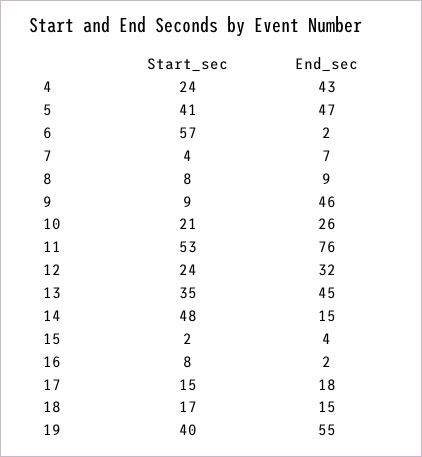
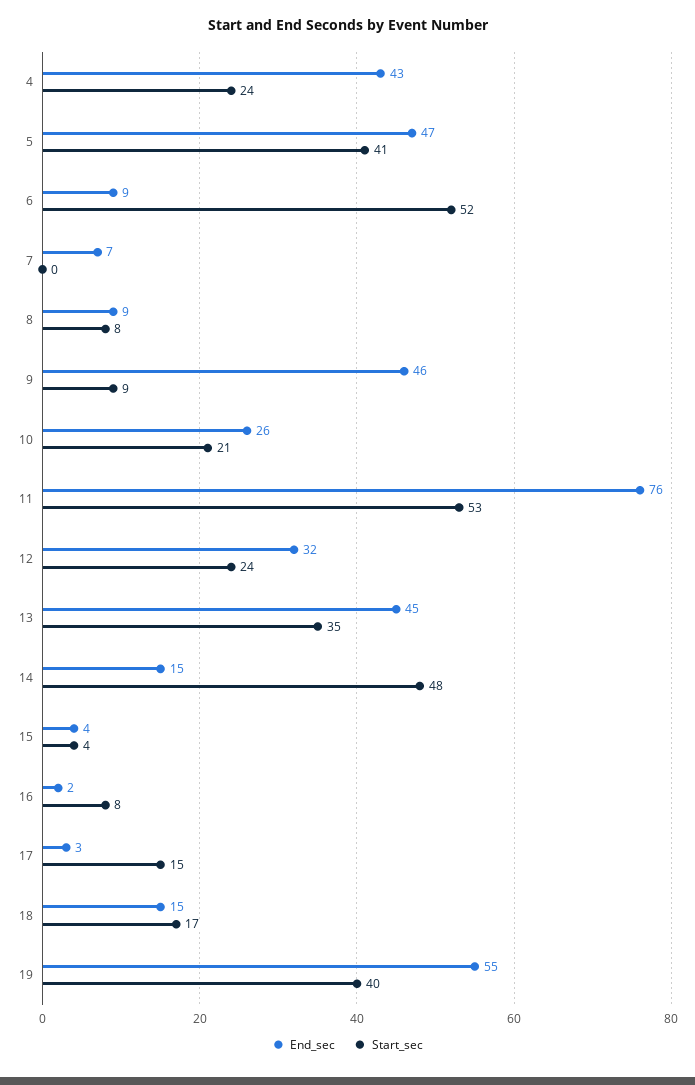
  {
    "Start_sec": {
      "4": 24,
      "5": 41,
-     "6": 57,
+     "6": 52,
-     "7": 4,
+     "7": 0,
      "8": 8,
      "9": 9,
      "10": 21,
      "11": 53,
      "12": 24,
      "13": 35,
      "14": 48,
-     "15": 2,
+     "15": 4,
      "16": 8,
      "17": 15,
      "18": 17,
      "19": 40
    },
    "End_sec": {
      "4": 43,
      "5": 47,
-     "6": 2,
+     "6": 9,
      "7": 7,
      "8": 9,
      "9": 46,
      "10": 26,
      "11": 76,
      "12": 32,
      "13": 45,
      "14": 15,
      "15": 4,
      "16": 2,
-     "17": 18,
+     "17": 3,
      "18": 15,
      "19": 55
    }
  }

